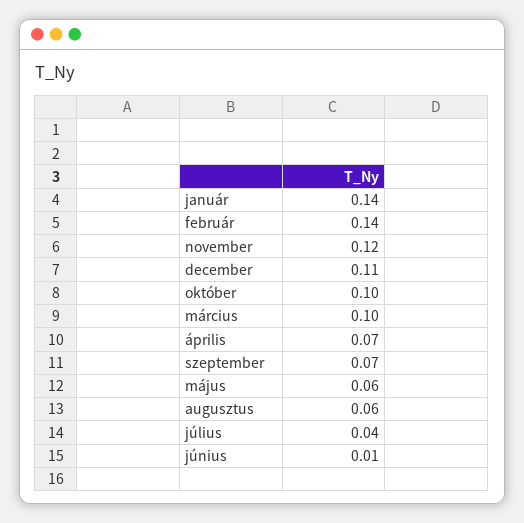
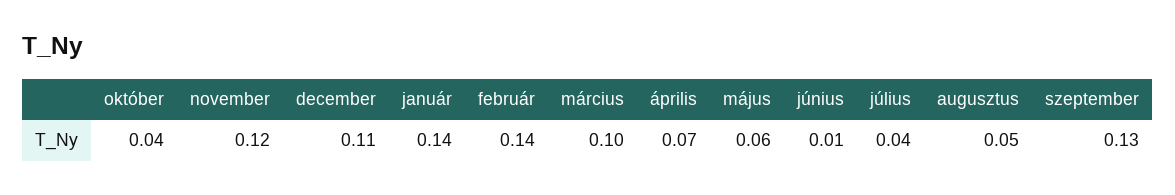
  {
    "január": 0.14,
    "február": 0.14,
    "november": 0.12,
    "december": 0.11,
-   "október": 0.1,
+   "október": 0.04,
    "március": 0.1,
    "április": 0.07,
-   "szeptember": 0.07,
+   "szeptember": 0.13,
    "május": 0.06,
-   "augusztus": 0.06,
+   "augusztus": 0.05,
    "július": 0.04,
    "június": 0.01
  }

